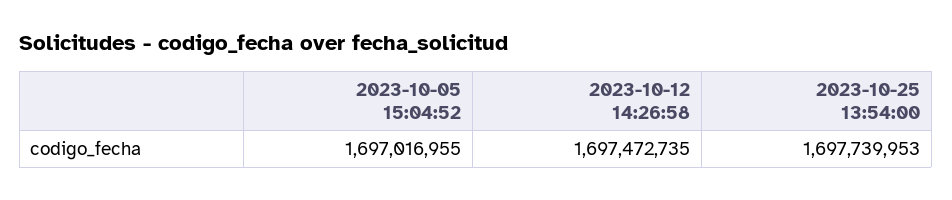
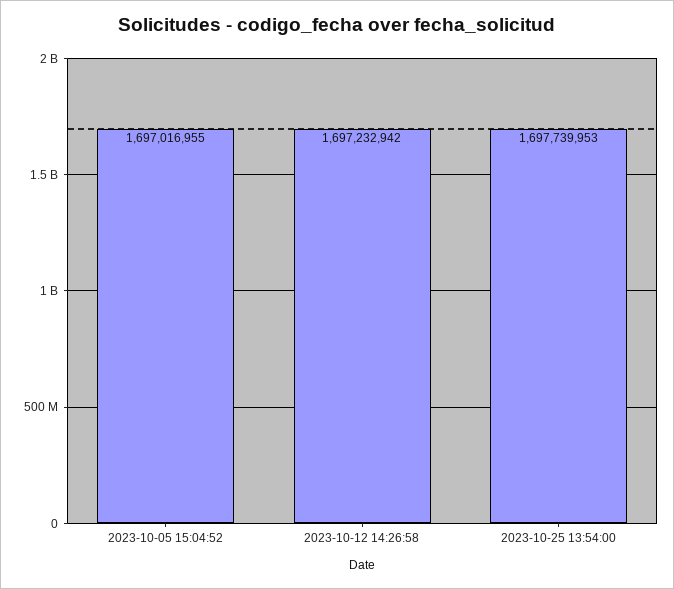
  {
    "2023-10-05 15:04:52": 1697016955,
-   "2023-10-12 14:26:58": 1697472735,
+   "2023-10-12 14:26:58": 1697232942,
    "2023-10-25 13:54:00": 1697739953
  }

